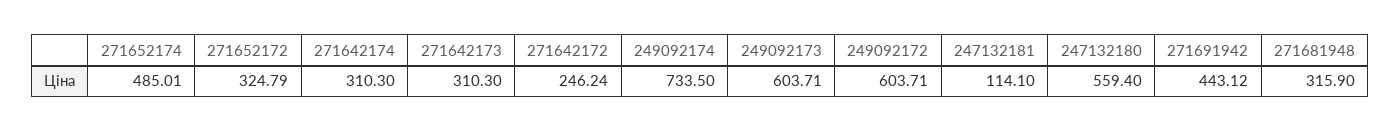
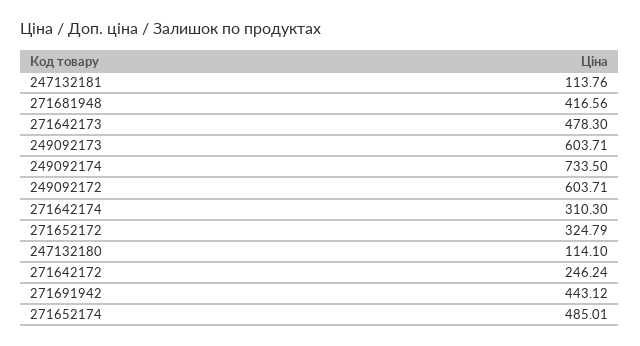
  {
    "271652174": 485.01,
    "271652172": 324.79,
    "271642174": 310.3,
-   "271642173": 310.3,
+   "271642173": 478.3,
    "271642172": 246.24,
    "249092174": 733.5,
    "249092173": 603.71,
    "249092172": 603.71,
-   "247132181": 114.1,
+   "247132181": 113.76,
-   "247132180": 559.4,
+   "247132180": 114.1,
    "271691942": 443.12,
-   "271681948": 315.9
+   "271681948": 416.56
  }

